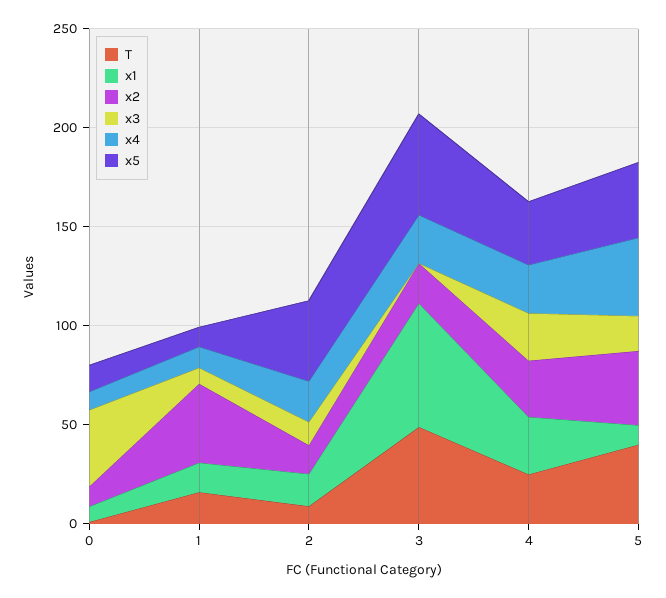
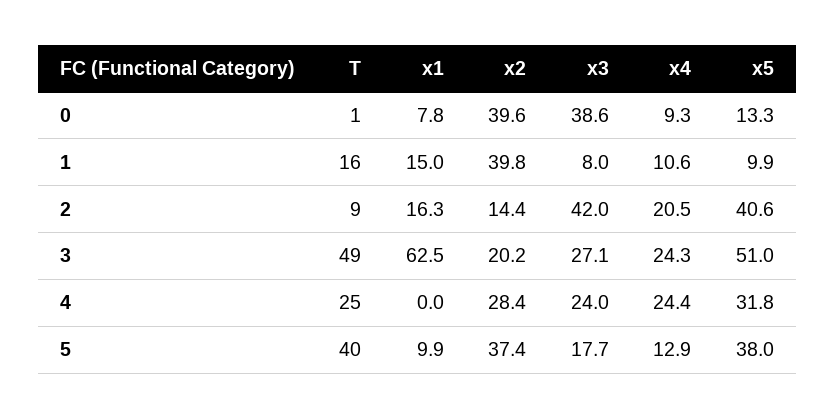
  {
    "T": {
      "0": 1,
      "1": 16,
      "2": 9,
      "3": 49,
      "4": 25,
      "5": 40
    },
    "x1": {
      "0": 7.8,
      "1": 15,
      "2": 16.3,
      "3": 62.5,
-     "4": 30,
+     "4": 0,
      "5": 9.9
    },
    "x2": {
-     "0": 10,
+     "0": 39.6,
      "1": 39.8,
      "2": 14.4,
      "3": 20.2,
      "4": 28.4,
      "5": 37.4
    },
    "x3": {
      "0": 38.6,
      "1": 8,
-     "2": 10,
+     "2": 42,
-     "3": 0,
+     "3": 27.1,
      "4": 24,
      "5": 17.7
    },
    "x4": {
      "0": 9.3,
      "1": 10.6,
      "2": 20.5,
      "3": 24.3,
      "4": 24.4,
-     "5": 40
+     "5": 12.9
    },
    "x5": {
      "0": 13.3,
      "1": 9.9,
      "2": 40.6,
      "3": 51,
      "4": 31.8,
      "5": 38
    }
  }

